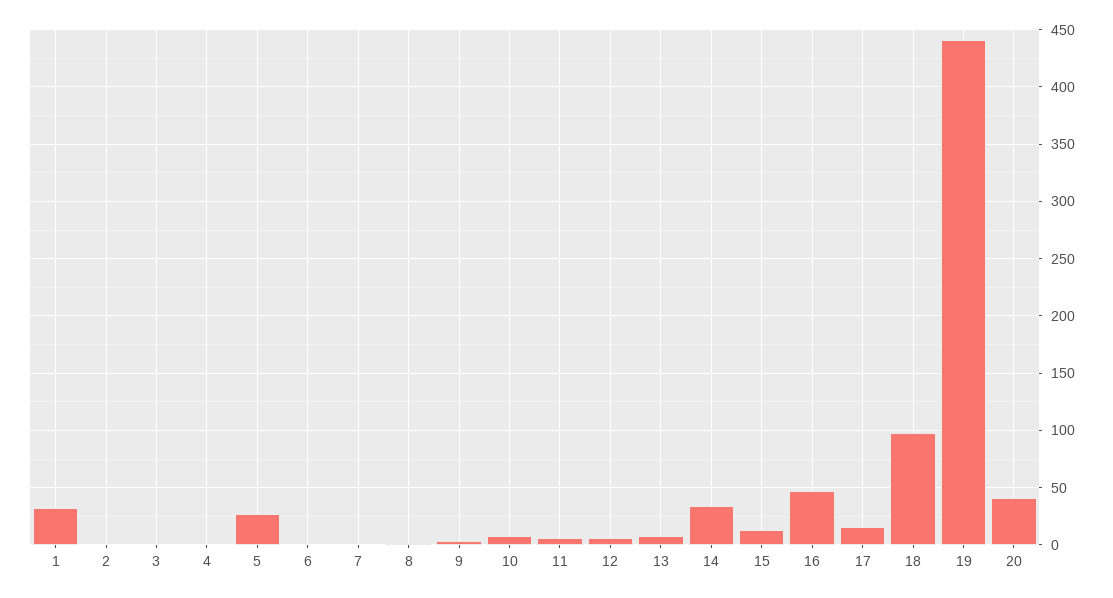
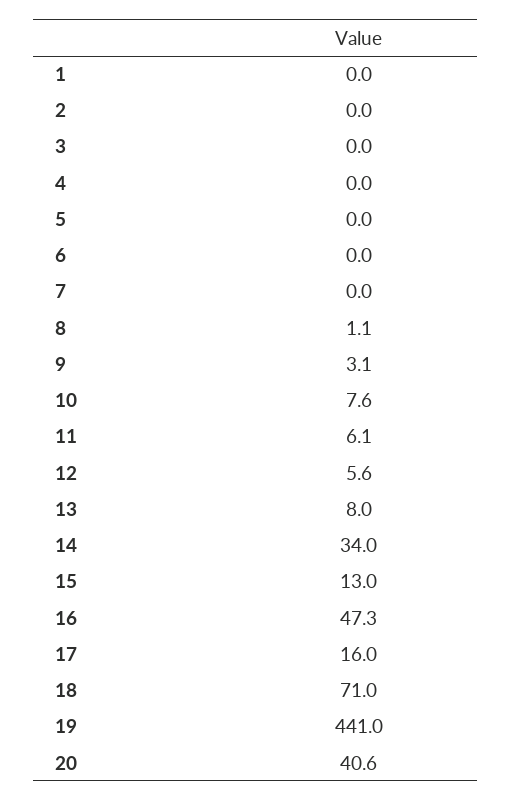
  {
-   "1": 30,
+   "1": 0,
    "2": 0,
    "3": 0,
    "4": 0,
-   "5": 30,
+   "5": 0,
    "6": 0,
    "7": 0,
    "8": 1.1,
    "9": 3.1,
    "10": 7.6,
    "11": 6.1,
    "12": 5.6,
    "13": 8,
    "14": 34,
    "15": 13,
    "16": 47.3,
    "17": 16,
-   "18": 100,
+   "18": 71,
    "19": 441,
    "20": 40.6
  }

